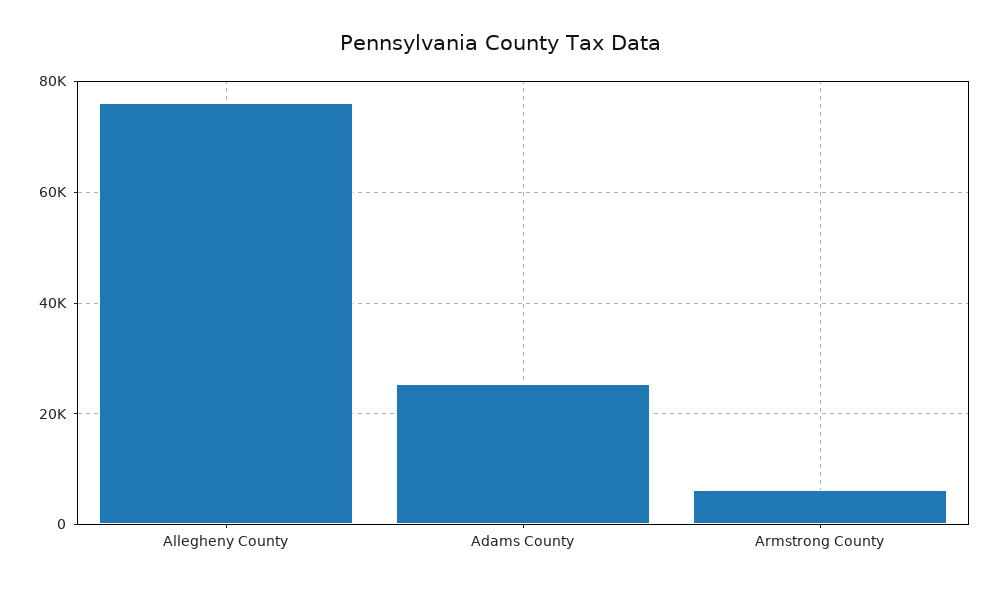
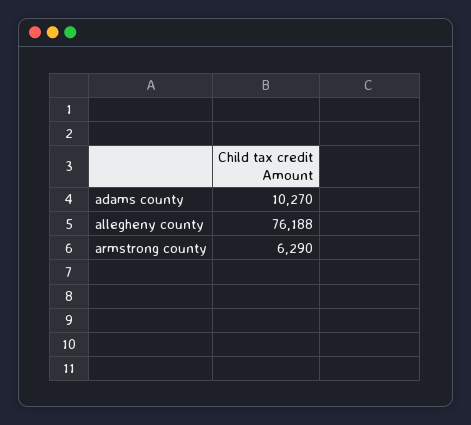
  {
    "Allegheny County": 76188,
-   "Adams County": 26000,
+   "Adams County": 10270,
    "Armstrong County": 6290
  }

